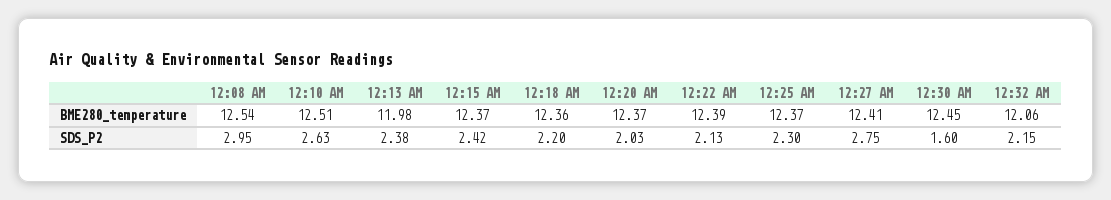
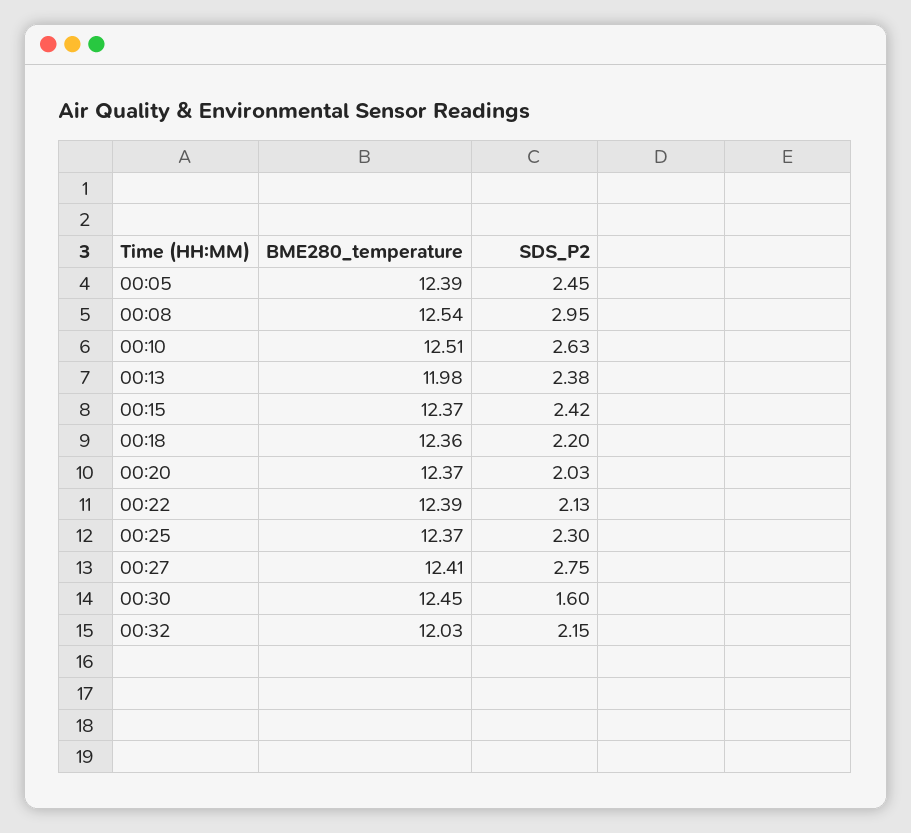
  {
    "12:08 AM": {
      "BME280_temperature": 12.54,
      "SDS_P2": 2.95
    },
    "12:10 AM": {
      "BME280_temperature": 12.51,
      "SDS_P2": 2.63
    },
    "12:13 AM": {
      "BME280_temperature": 11.98,
      "SDS_P2": 2.38
    },
    "12:15 AM": {
      "BME280_temperature": 12.37,
      "SDS_P2": 2.42
    },
    "12:18 AM": {
      "BME280_temperature": 12.36,
      "SDS_P2": 2.2
    },
    "12:20 AM": {
      "BME280_temperature": 12.37,
      "SDS_P2": 2.03
    },
    "12:22 AM": {
      "BME280_temperature": 12.39,
      "SDS_P2": 2.13
    },
    "12:25 AM": {
      "BME280_temperature": 12.37,
      "SDS_P2": 2.3
    },
    "12:27 AM": {
      "BME280_temperature": 12.41,
      "SDS_P2": 2.75
    },
    "12:30 AM": {
      "BME280_temperature": 12.45,
      "SDS_P2": 1.6
    },
    "12:32 AM": {
-     "BME280_temperature": 12.06,
+     "BME280_temperature": 12.03,
      "SDS_P2": 2.15
-   }
+   },
+   "00:05": {
+     "BME280_temperature": 12.39,
+     "SDS_P2": 2.45
+   }
  }

